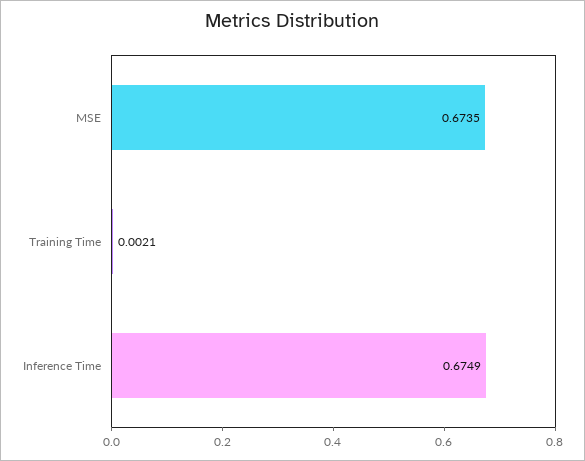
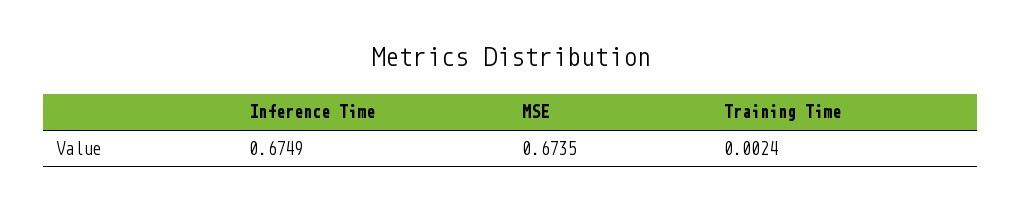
  {
    "MSE": 0.6735,
-   "Training Time": 0.0021,
+   "Training Time": 0.0024,
    "Inference Time": 0.6749
  }

